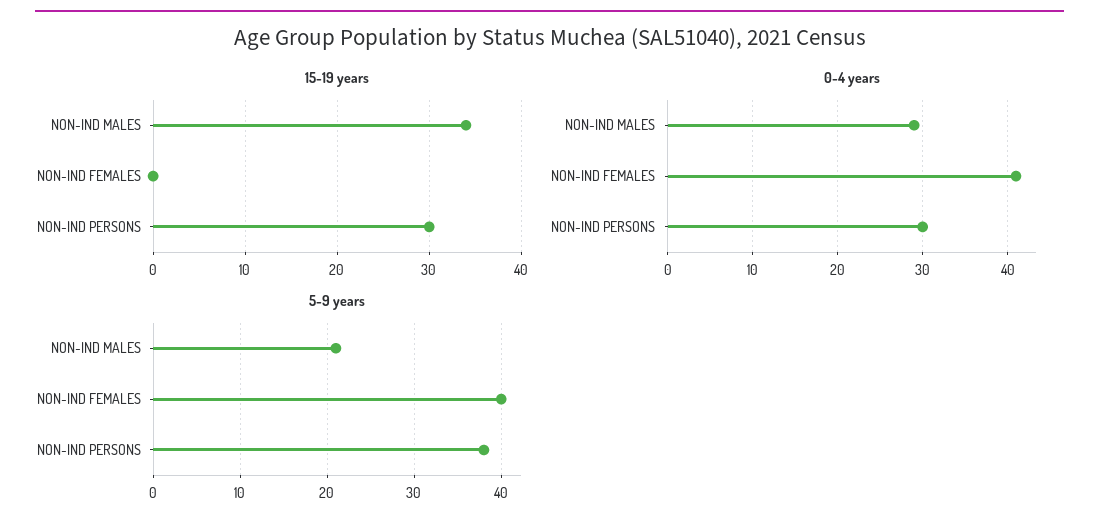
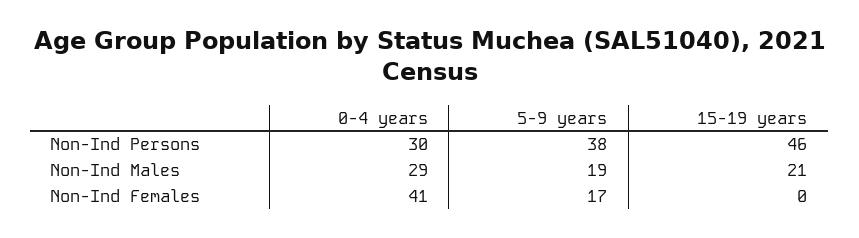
  {
    "15-19 years": {
-     "NON-IND MALES": 34,
+     "NON-IND MALES": 21,
      "NON-IND FEMALES": 0,
-     "NON-IND PERSONS": 30
+     "NON-IND PERSONS": 46
    },
    "0-4 years": {
      "NON-IND MALES": 29,
      "NON-IND FEMALES": 41,
      "NON-IND PERSONS": 30
    },
    "5-9 years": {
-     "NON-IND MALES": 21,
+     "NON-IND MALES": 19,
-     "NON-IND FEMALES": 40,
+     "NON-IND FEMALES": 17,
      "NON-IND PERSONS": 38
    }
  }

